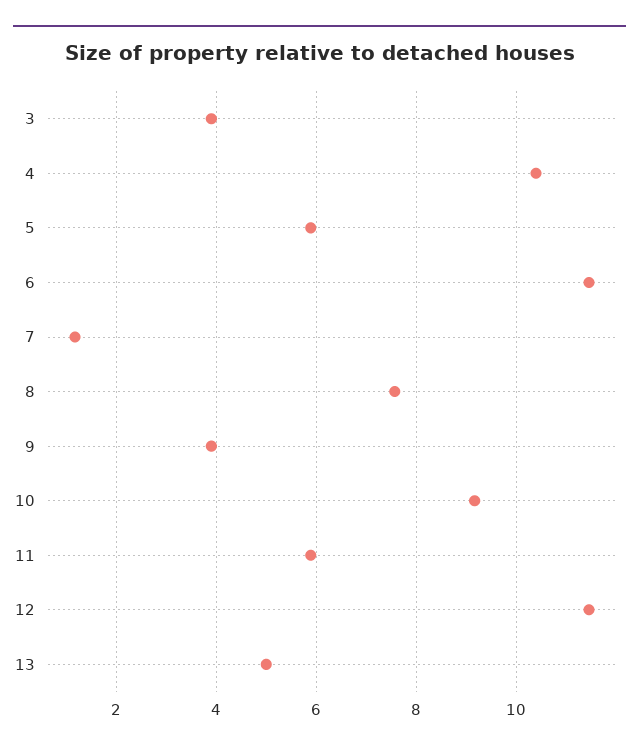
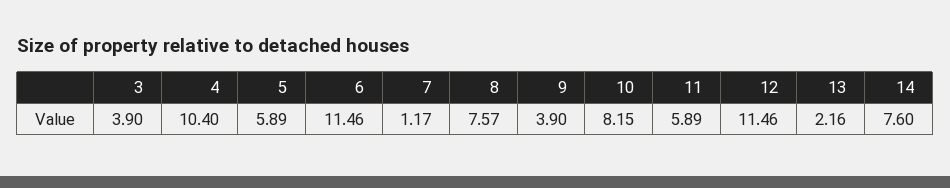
  {
    "3": 3.9,
    "4": 10.4,
    "5": 5.89,
    "6": 11.46,
    "7": 1.17,
    "8": 7.57,
    "9": 3.9,
-   "10": 9.2,
+   "10": 8.15,
    "11": 5.89,
    "12": 11.46,
-   "13": 5
+   "13": 2.16,
+   "14": 7.6
  }

